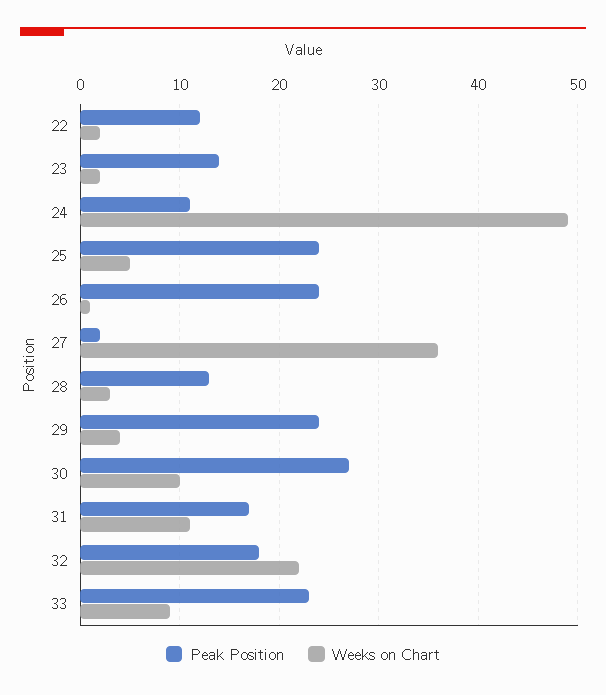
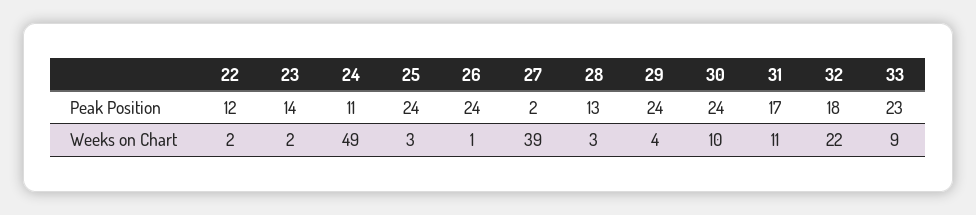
  {
    "Peak Position": {
      "22": 12,
      "23": 14,
      "24": 11,
      "25": 24,
      "26": 24,
      "27": 2,
      "28": 13,
      "29": 24,
-     "30": 27,
+     "30": 24,
      "31": 17,
      "32": 18,
      "33": 23
    },
    "Weeks on Chart": {
      "22": 2,
      "23": 2,
      "24": 49,
-     "25": 5,
+     "25": 3,
      "26": 1,
-     "27": 36,
+     "27": 39,
      "28": 3,
      "29": 4,
      "30": 10,
      "31": 11,
      "32": 22,
      "33": 9
    }
  }

